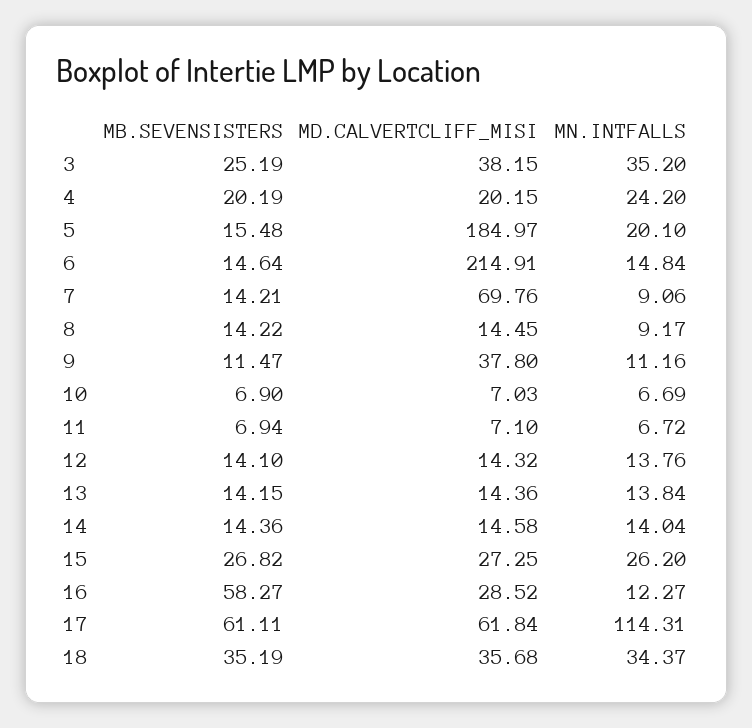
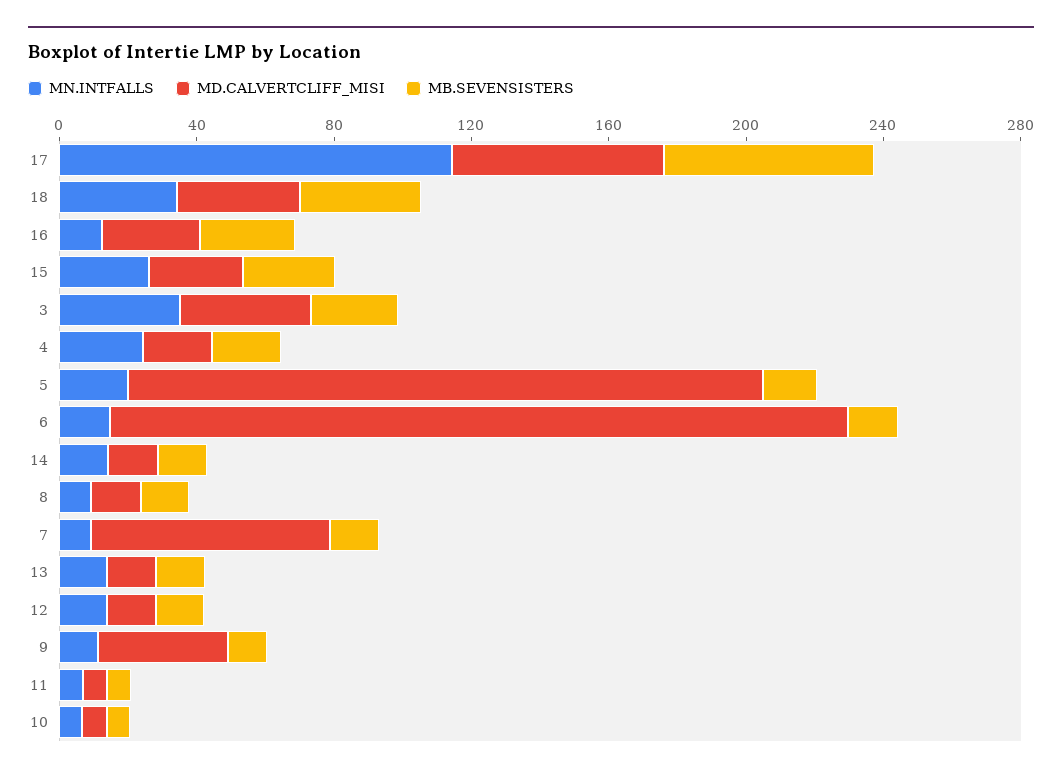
  {
    "MB.SEVENSISTERS": {
      "3": 25.19,
      "4": 20.19,
      "5": 15.48,
      "6": 14.64,
      "7": 14.21,
      "8": 14.22,
      "9": 11.47,
      "10": 6.9,
      "11": 6.94,
      "12": 14.1,
      "13": 14.15,
      "14": 14.36,
      "15": 26.82,
-     "16": 58.27,
+     "16": 30,
      "17": 61.11,
      "18": 35.19
    },
    "MD.CALVERTCLIFF_MISI": {
      "3": 38.15,
      "4": 20.15,
      "5": 184.97,
      "6": 214.91,
      "7": 69.76,
      "8": 14.45,
      "9": 37.8,
      "10": 7.03,
      "11": 7.1,
      "12": 14.32,
      "13": 14.36,
      "14": 14.58,
      "15": 27.25,
      "16": 28.52,
      "17": 61.84,
      "18": 35.68
    },
    "MN.INTFALLS": {
      "3": 35.2,
      "4": 24.2,
      "5": 20.1,
      "6": 14.84,
      "7": 9.06,
      "8": 9.17,
      "9": 11.16,
      "10": 6.69,
      "11": 6.72,
      "12": 13.76,
      "13": 13.84,
      "14": 14.04,
      "15": 26.2,
      "16": 12.27,
      "17": 114.31,
      "18": 34.37
    }
  }

